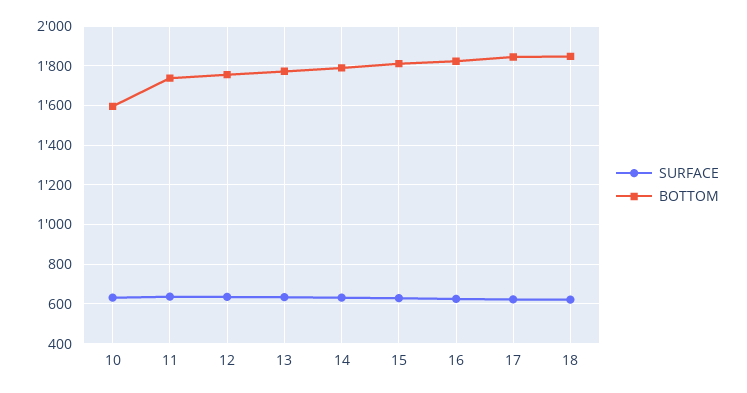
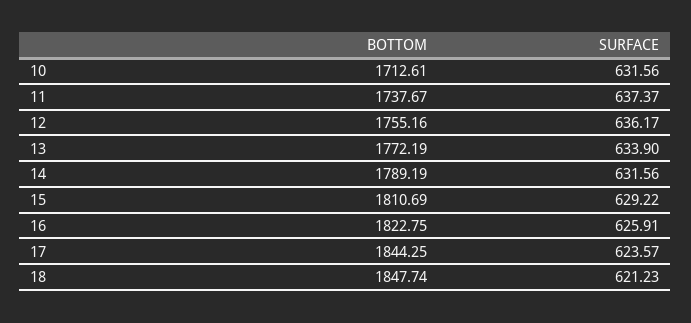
  {
    "SURFACE": {
      "10": 631.56,
      "11": 637.37,
      "12": 636.17,
      "13": 633.9,
      "14": 631.56,
      "15": 629.22,
      "16": 625.91,
      "17": 623.57,
      "18": 621.23
    },
    "BOTTOM": {
-     "10": 1600,
+     "10": 1712.61,
      "11": 1737.67,
      "12": 1755.16,
      "13": 1772.19,
      "14": 1789.19,
      "15": 1810.69,
      "16": 1822.75,
      "17": 1844.25,
      "18": 1847.74
    }
  }

